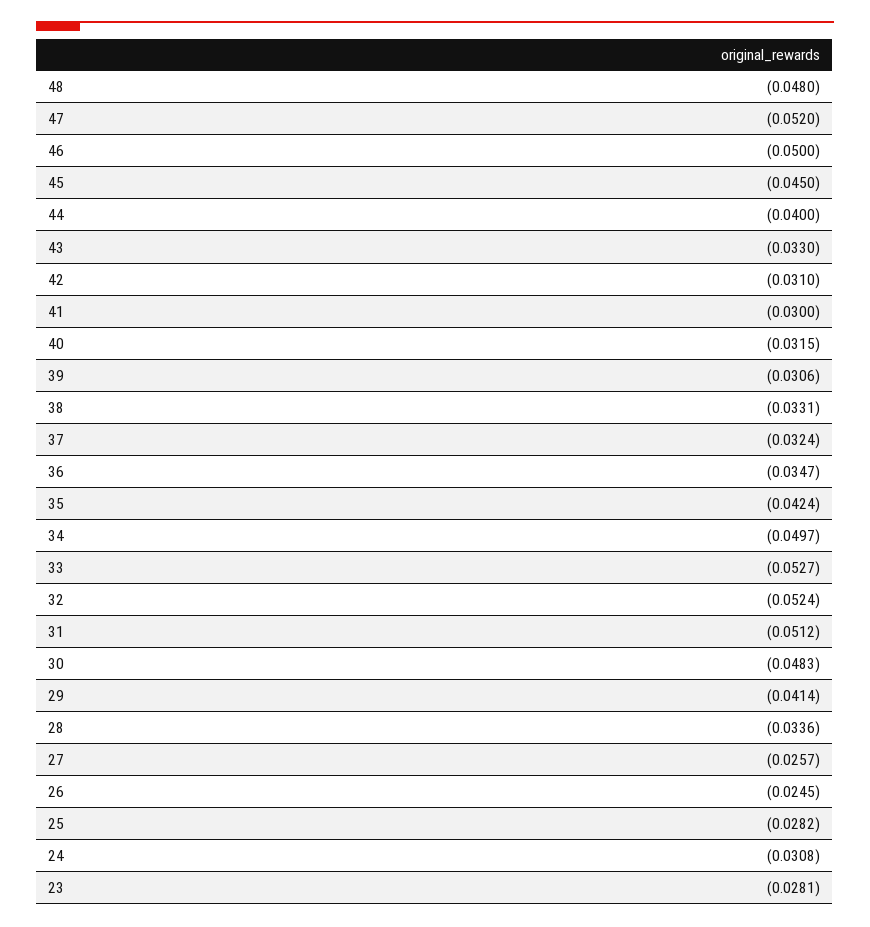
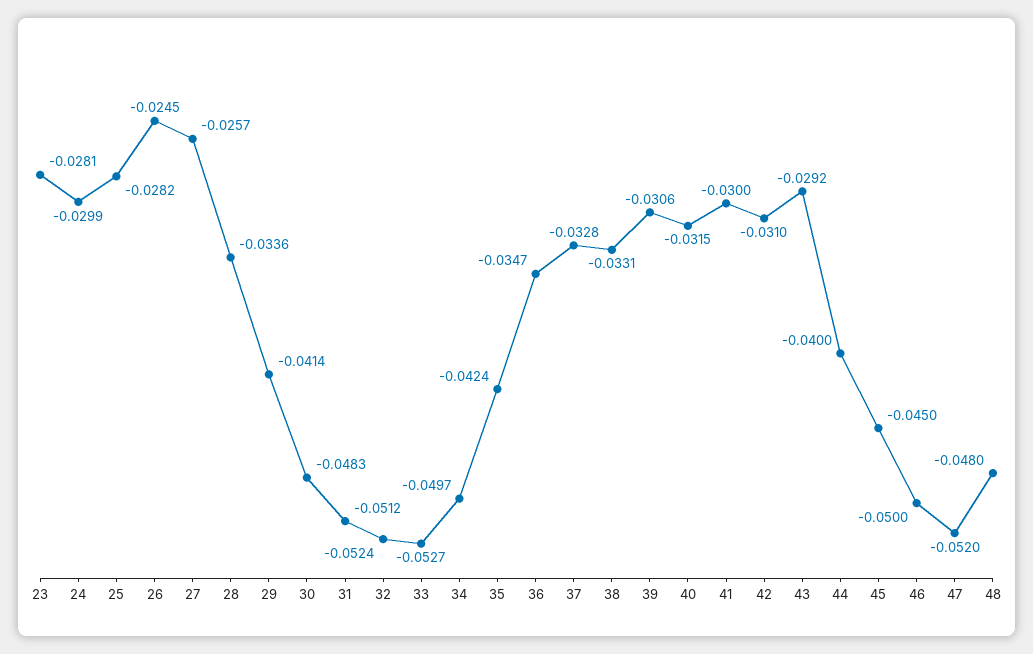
  {
    "48": -0.048,
    "47": -0.052,
    "46": -0.05,
    "45": -0.045,
    "44": -0.04,
-   "43": -0.033,
+   "43": -0.0292,
    "42": -0.031,
    "41": -0.03,
    "40": -0.0315,
    "39": -0.0306,
    "38": -0.0331,
-   "37": -0.0324,
+   "37": -0.0328,
    "36": -0.0347,
    "35": -0.0424,
    "34": -0.0497,
    "33": -0.0527,
    "32": -0.0524,
    "31": -0.0512,
    "30": -0.0483,
    "29": -0.0414,
    "28": -0.0336,
    "27": -0.0257,
    "26": -0.0245,
    "25": -0.0282,
-   "24": -0.0308,
+   "24": -0.0299,
    "23": -0.0281
  }

